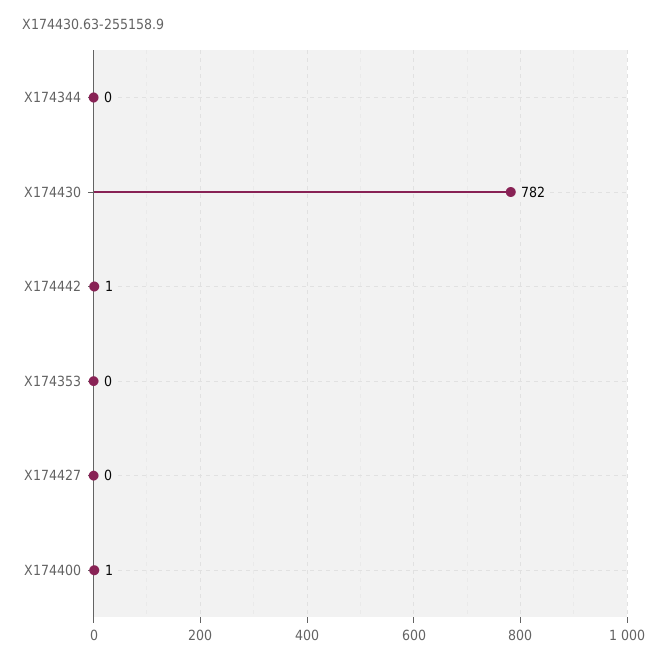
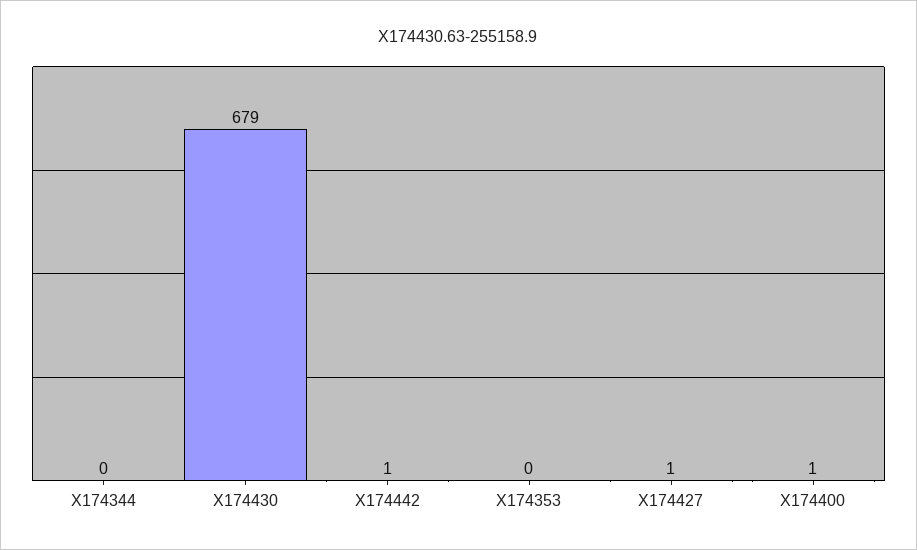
  {
    "X174344": 0,
-   "X174430": 782,
+   "X174430": 679,
    "X174442": 1,
    "X174353": 0,
-   "X174427": 0,
+   "X174427": 1,
    "X174400": 1
  }

